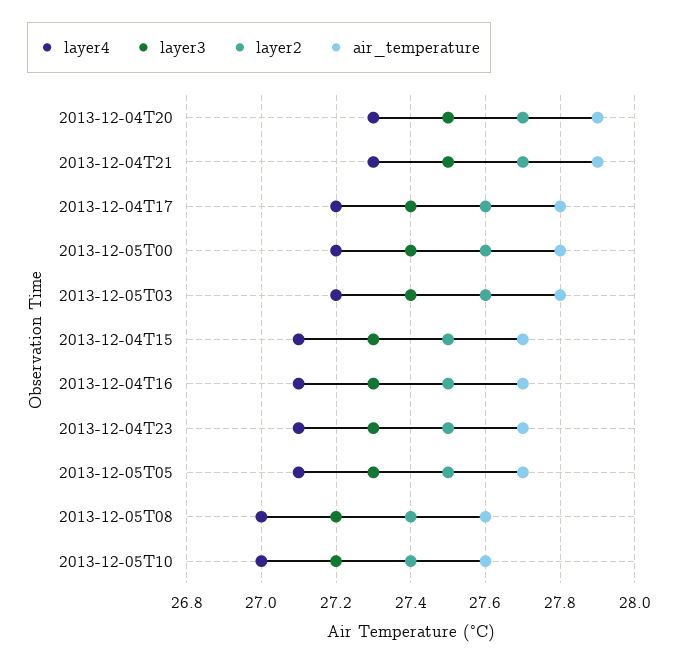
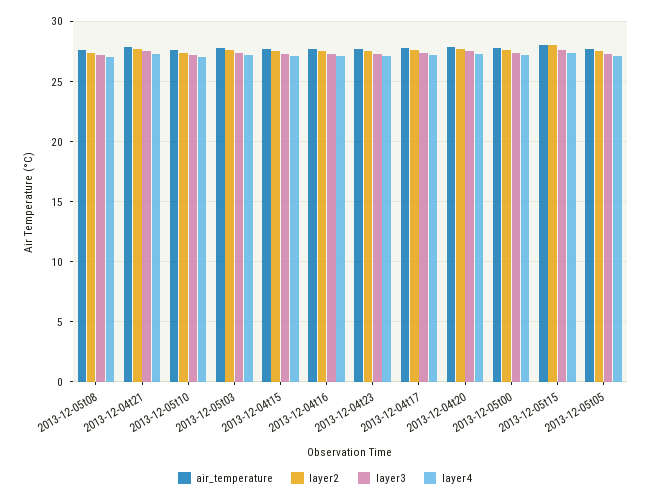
  {
    "layer4": {
      "2013-12-04T20": 27.3,
      "2013-12-04T21": 27.3,
      "2013-12-04T17": 27.2,
      "2013-12-05T00": 27.2,
      "2013-12-05T03": 27.2,
      "2013-12-04T15": 27.1,
      "2013-12-04T16": 27.1,
      "2013-12-04T23": 27.1,
      "2013-12-05T05": 27.1,
      "2013-12-05T08": 27,
-     "2013-12-05T10": 27
+     "2013-12-05T10": 27,
+     "2013-12-05t15": 27.5
    },
    "layer3": {
      "2013-12-04T20": 27.5,
      "2013-12-04T21": 27.5,
      "2013-12-04T17": 27.4,
      "2013-12-05T00": 27.4,
      "2013-12-05T03": 27.4,
      "2013-12-04T15": 27.3,
      "2013-12-04T16": 27.3,
      "2013-12-04T23": 27.3,
      "2013-12-05T05": 27.3,
      "2013-12-05T08": 27.2,
-     "2013-12-05T10": 27.2
+     "2013-12-05T10": 27.2,
+     "2013-12-05t15": 27.5
    },
    "layer2": {
      "2013-12-04T20": 27.7,
      "2013-12-04T21": 27.7,
      "2013-12-04T17": 27.6,
      "2013-12-05T00": 27.6,
      "2013-12-05T03": 27.6,
      "2013-12-04T15": 27.5,
      "2013-12-04T16": 27.5,
      "2013-12-04T23": 27.5,
      "2013-12-05T05": 27.5,
      "2013-12-05T08": 27.4,
-     "2013-12-05T10": 27.4
+     "2013-12-05T10": 27.4,
+     "2013-12-05t15": 28
    },
    "air_temperature": {
      "2013-12-04T20": 27.9,
      "2013-12-04T21": 27.9,
      "2013-12-04T17": 27.8,
      "2013-12-05T00": 27.8,
      "2013-12-05T03": 27.8,
      "2013-12-04T15": 27.7,
      "2013-12-04T16": 27.7,
      "2013-12-04T23": 27.7,
      "2013-12-05T05": 27.7,
      "2013-12-05T08": 27.6,
-     "2013-12-05T10": 27.6
+     "2013-12-05T10": 27.6,
+     "2013-12-05t15": 28
    }
  }

